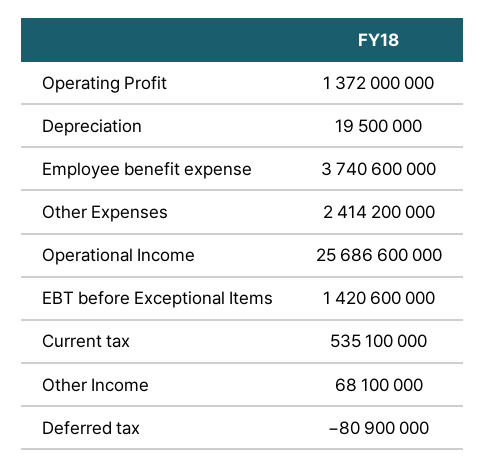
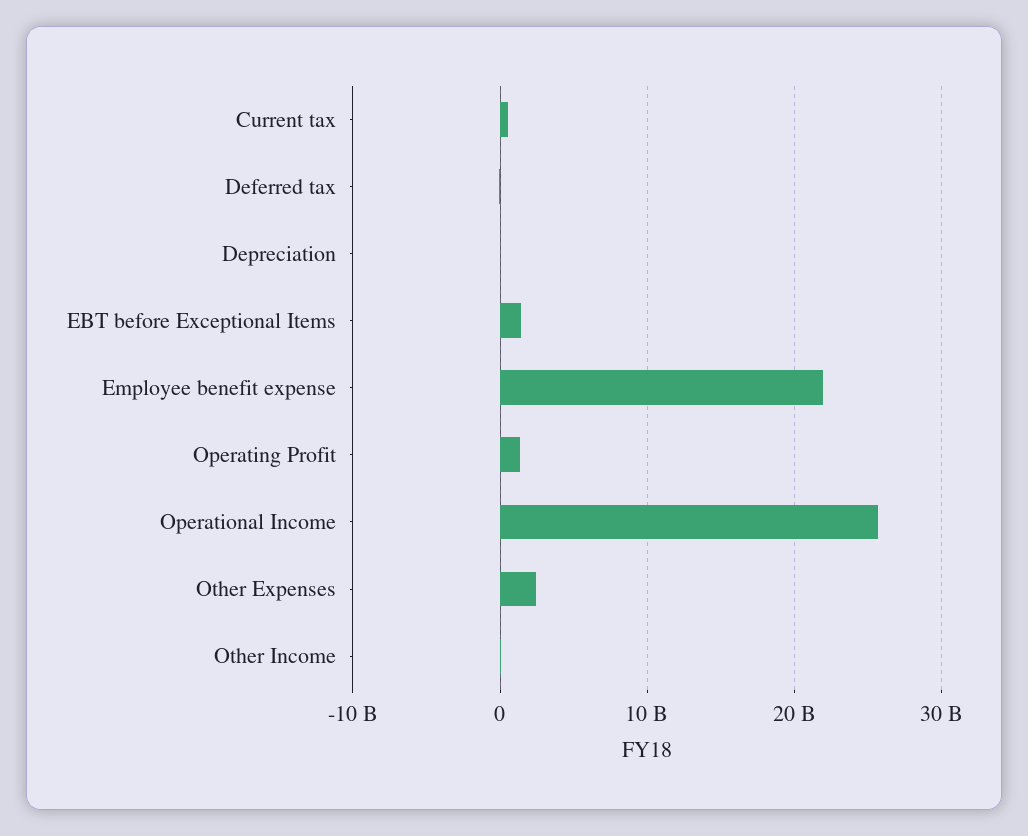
  {
    "Operating Profit": 1372000000,
    "Depreciation": 19500000,
-   "Employee benefit expense": 3740600000,
+   "Employee benefit expense": 22000000000,
    "Other Expenses": 2414200000,
    "Operational Income": 25686600000,
    "EBT before Exceptional Items": 1420600000,
    "Current tax": 535100000,
    "Other Income": 68100000,
    "Deferred tax": -80900000
  }

